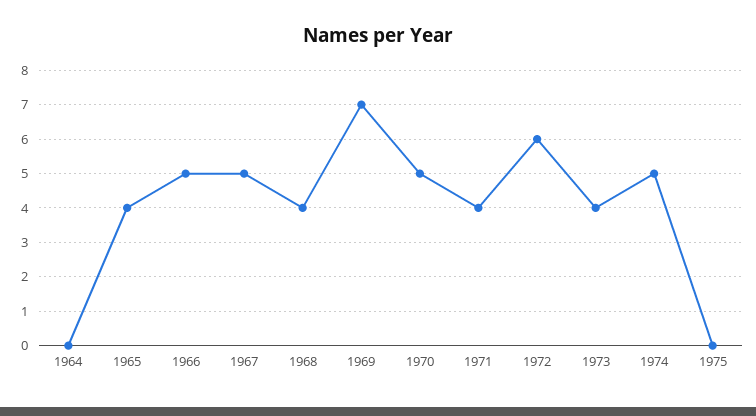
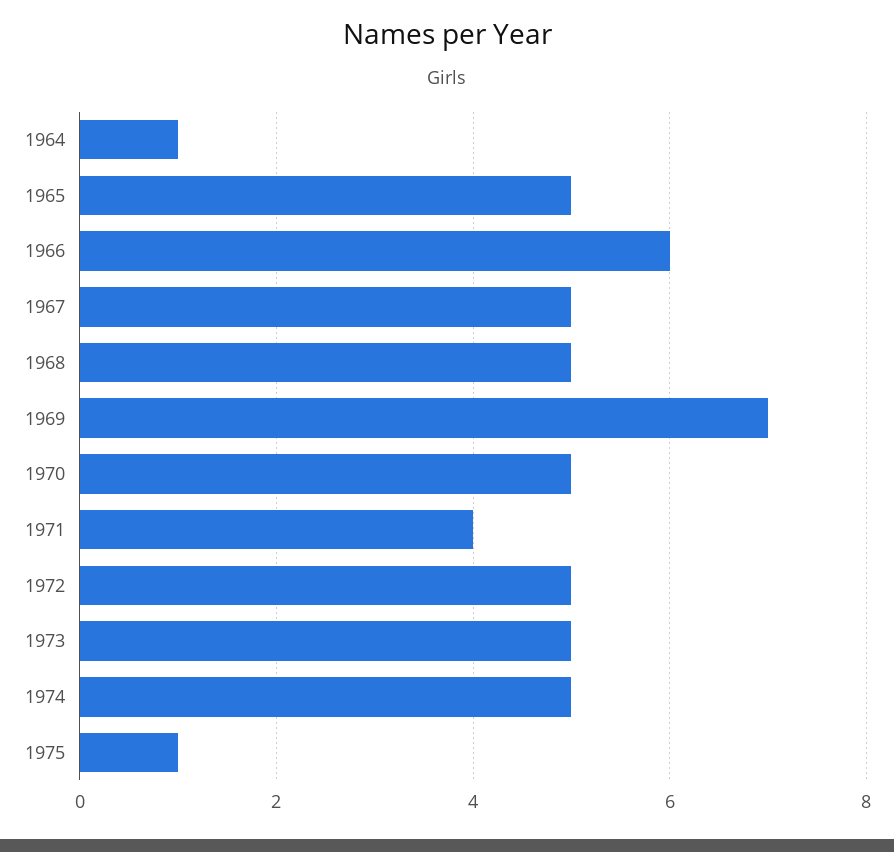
  {
-   "1964": 0,
+   "1964": 1,
-   "1965": 4,
+   "1965": 5,
-   "1966": 5,
+   "1966": 6,
    "1967": 5,
-   "1968": 4,
+   "1968": 5,
    "1969": 7,
    "1970": 5,
    "1971": 4,
-   "1972": 6,
+   "1972": 5,
-   "1973": 4,
+   "1973": 5,
    "1974": 5,
-   "1975": 0
+   "1975": 1
  }

